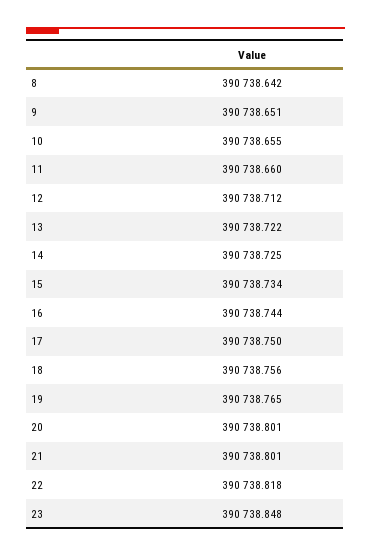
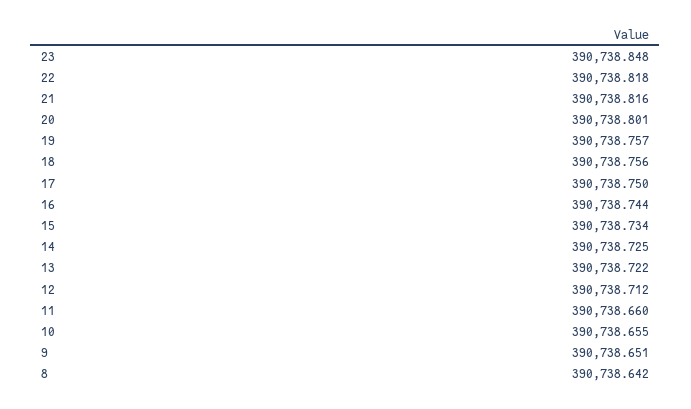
  {
    "8": 390738.642,
    "9": 390738.651,
    "10": 390738.655,
    "11": 390738.66,
    "12": 390738.712,
    "13": 390738.722,
    "14": 390738.725,
    "15": 390738.734,
    "16": 390738.744,
    "17": 390738.75,
    "18": 390738.756,
-   "19": 390738.765,
+   "19": 390738.757,
    "20": 390738.801,
-   "21": 390738.801,
+   "21": 390738.816,
    "22": 390738.818,
    "23": 390738.848
  }

